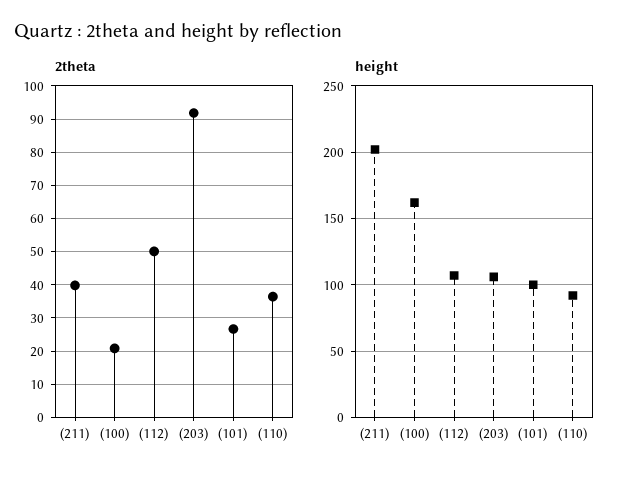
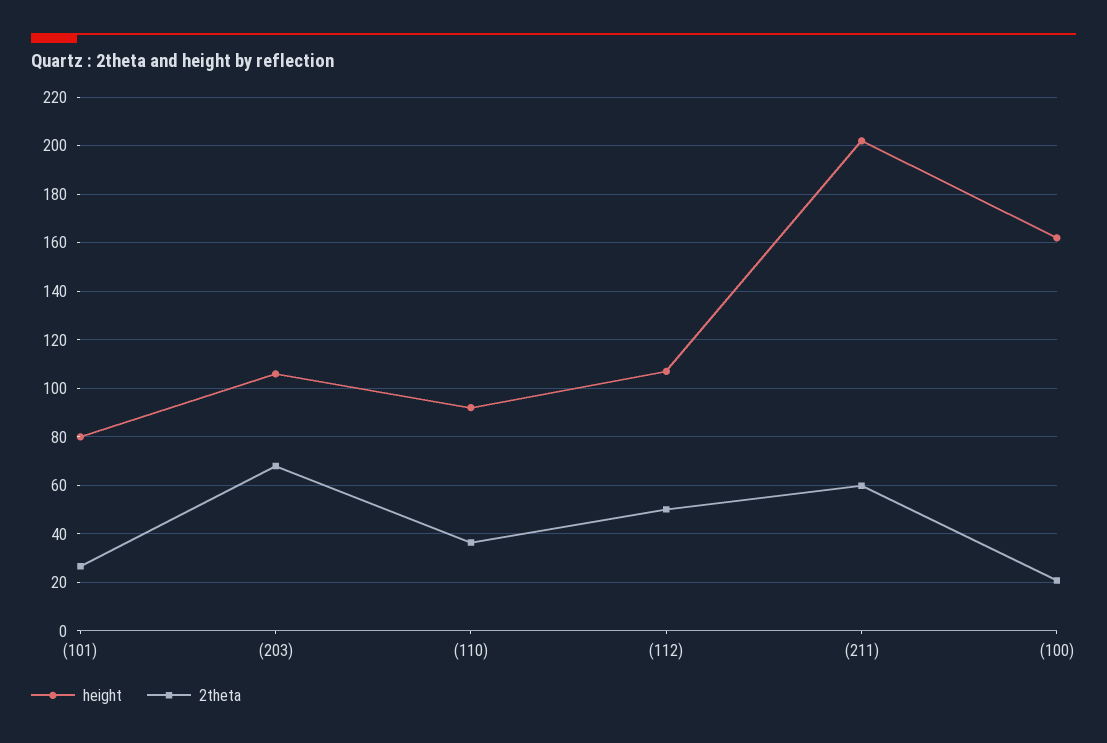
  {
    "2theta": {
-     "(211)": 40,
+     "(211)": 60,
      "(100)": 20,
      "(112)": 50,
-     "(203)": 92,
+     "(203)": 67.5,
      "(101)": 26,
      "(110)": 36
    },
    "height": {
      "(211)": 202.5,
      "(100)": 162.5,
      "(112)": 107.5,
      "(203)": 105,
-     "(101)": 100,
+     "(101)": 80,
      "(110)": 92.5
    }
  }

